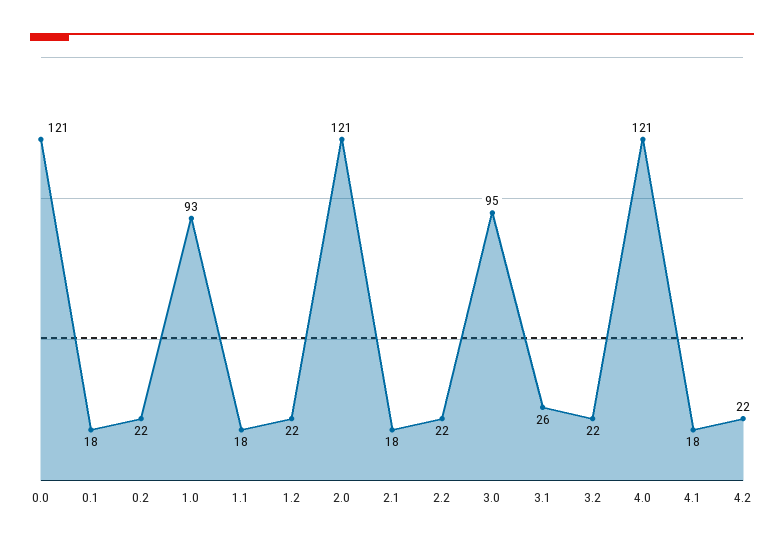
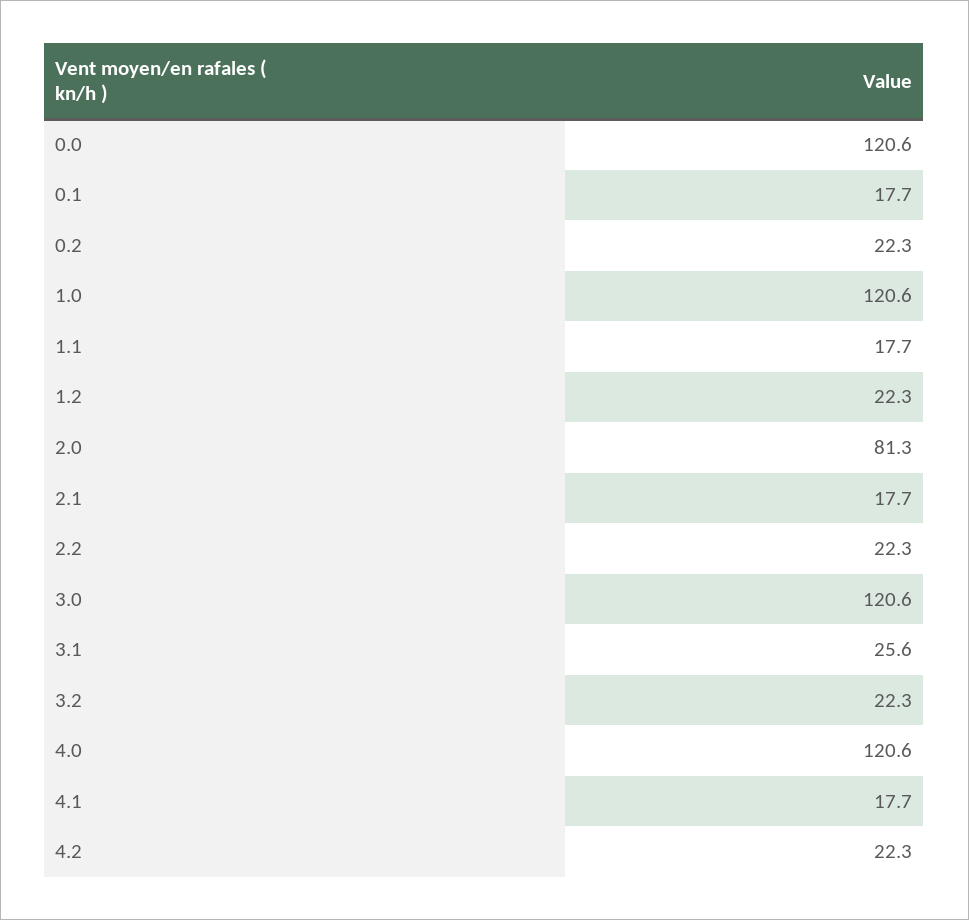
  {
    "0.0": 120.6,
    "0.1": 17.7,
    "0.2": 22.3,
-   "1.0": 93,
+   "1.0": 120.6,
    "1.1": 17.7,
    "1.2": 22.3,
-   "2.0": 121,
+   "2.0": 81.3,
    "2.1": 17.7,
    "2.2": 22.3,
-   "3.0": 95,
+   "3.0": 120.6,
    "3.1": 25.6,
    "3.2": 22.3,
    "4.0": 120.6,
    "4.1": 17.7,
    "4.2": 22.3
  }

